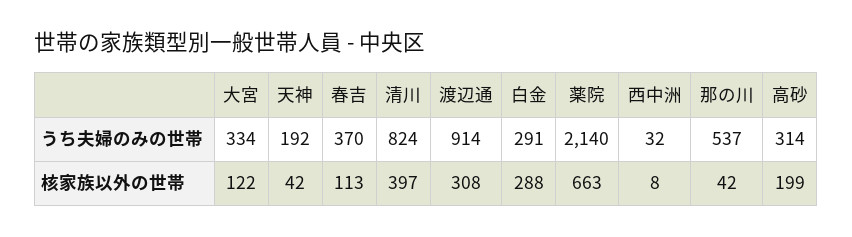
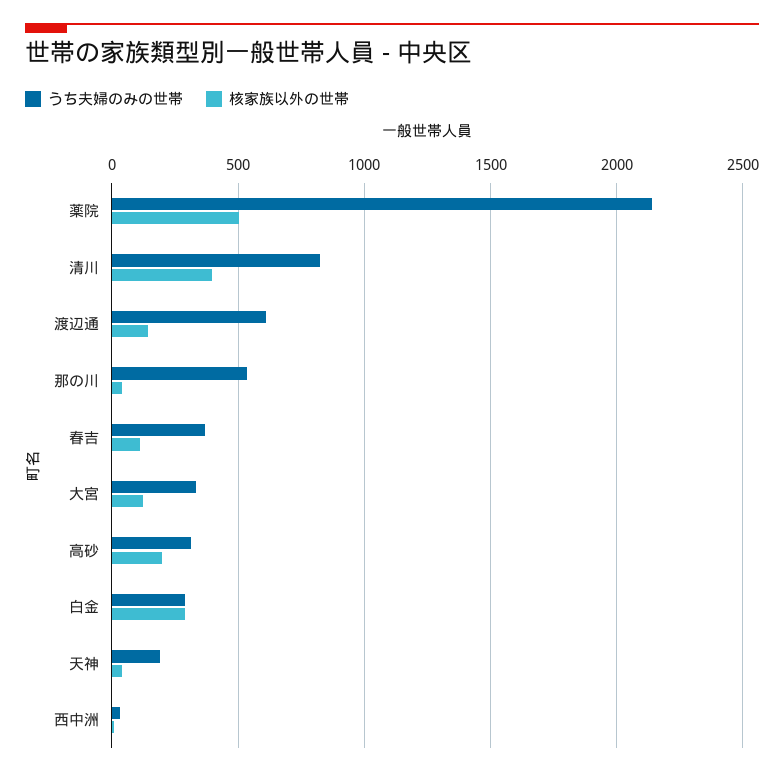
  {
    "うち夫婦のみの世帯": {
      "大宮": 334,
      "天神": 192,
      "春吉": 370,
      "清川": 824,
-     "渡辺通": 914,
+     "渡辺通": 600,
      "白金": 291,
      "薬院": 2140,
      "西中洲": 32,
      "那の川": 537,
      "高砂": 314
    },
    "核家族以外の世帯": {
      "大宮": 122,
      "天神": 42,
      "春吉": 113,
      "清川": 397,
-     "渡辺通": 308,
+     "渡辺通": 150,
      "白金": 288,
-     "薬院": 663,
+     "薬院": 500,
      "西中洲": 8,
      "那の川": 42,
      "高砂": 199
    }
  }

